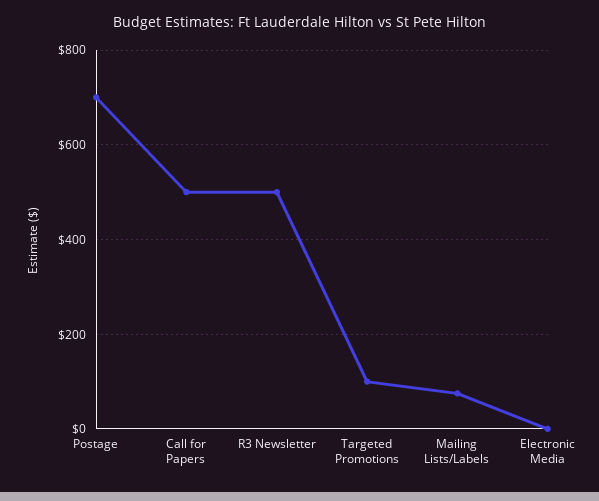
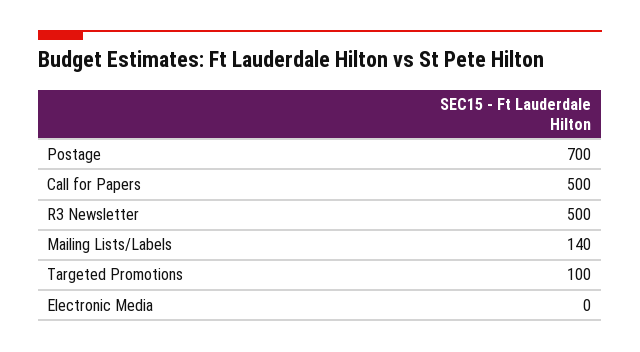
  {
    "Postage": 700,
    "Call for Papers": 500,
    "R3 Newsletter": 500,
    "Targeted Promotions": 100,
-   "Mailing Lists/Labels": 80,
+   "Mailing Lists/Labels": 140,
    "Electronic Media": 0
  }

